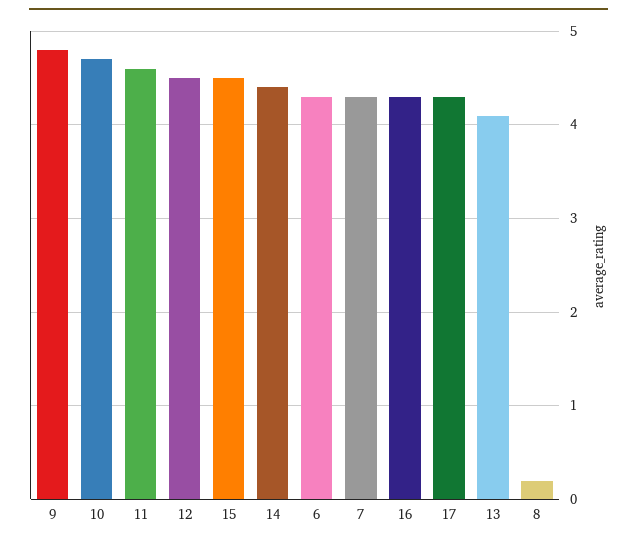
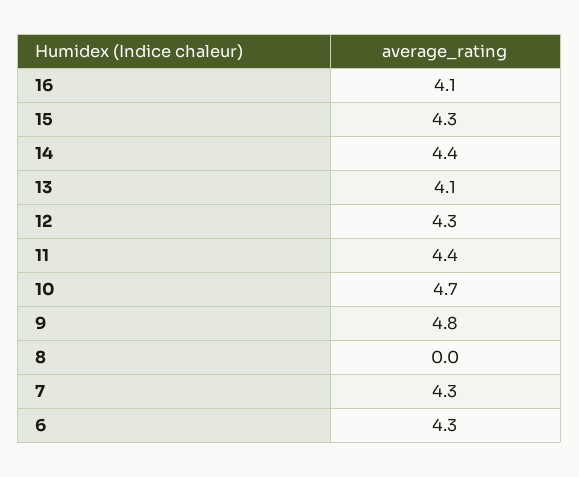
  {
    "9": 4.8,
    "10": 4.7,
-   "11": 4.6,
+   "11": 4.4,
-   "12": 4.5,
+   "12": 4.3,
-   "15": 4.5,
+   "15": 4.3,
    "14": 4.4,
    "6": 4.3,
    "7": 4.3,
-   "16": 4.3,
+   "16": 4.1,
-   "17": 4.3,
    "13": 4.1,
-   "8": 0.2
+   "8": 0
  }

